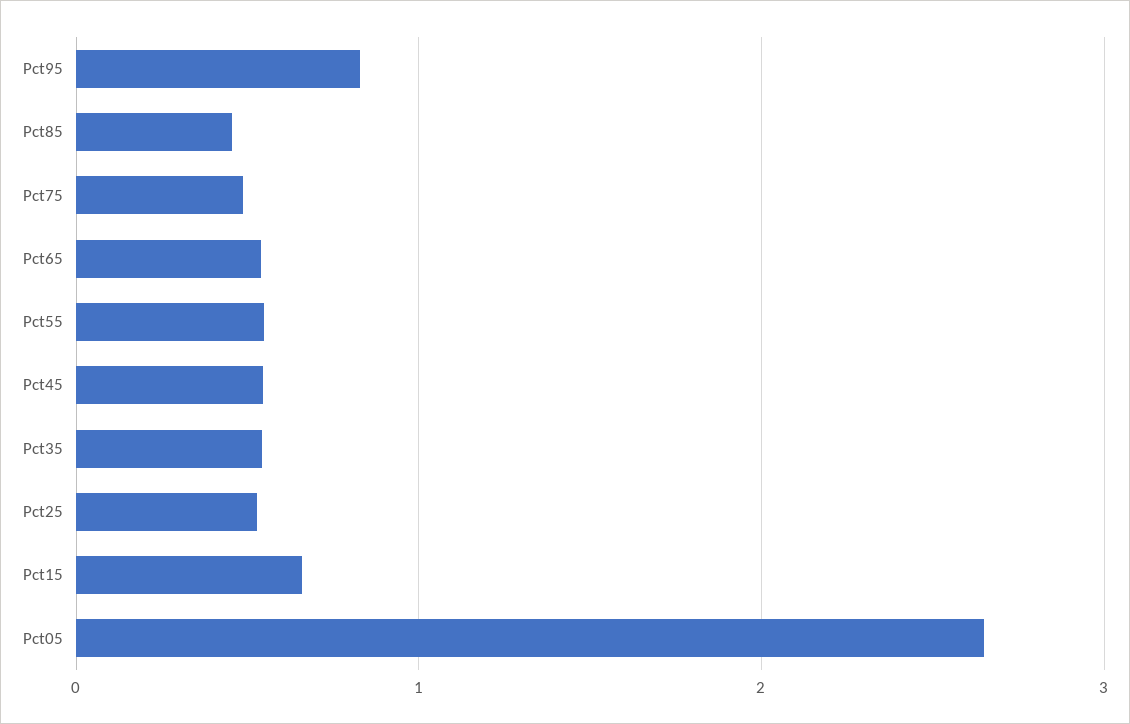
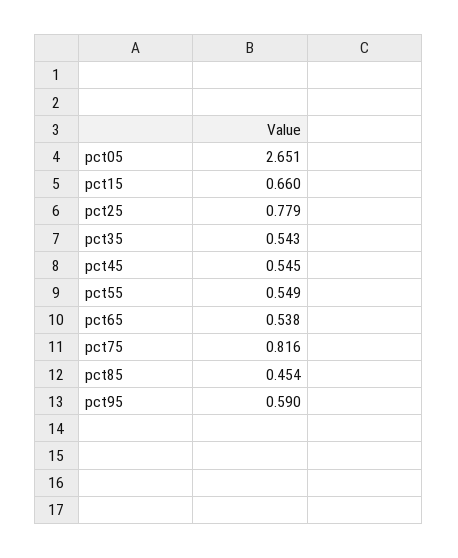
  {
-   "Pct95": 0.8,
+   "Pct95": 0.59,
    "Pct85": 0.454,
-   "Pct75": 0.5,
+   "Pct75": 0.816,
    "Pct65": 0.538,
    "Pct55": 0.549,
    "Pct45": 0.545,
    "Pct35": 0.543,
-   "Pct25": 0.5,
+   "Pct25": 0.779,
    "Pct15": 0.66,
    "Pct05": 2.651
  }

